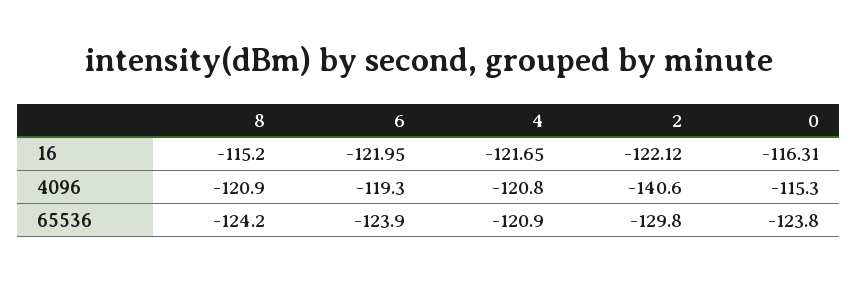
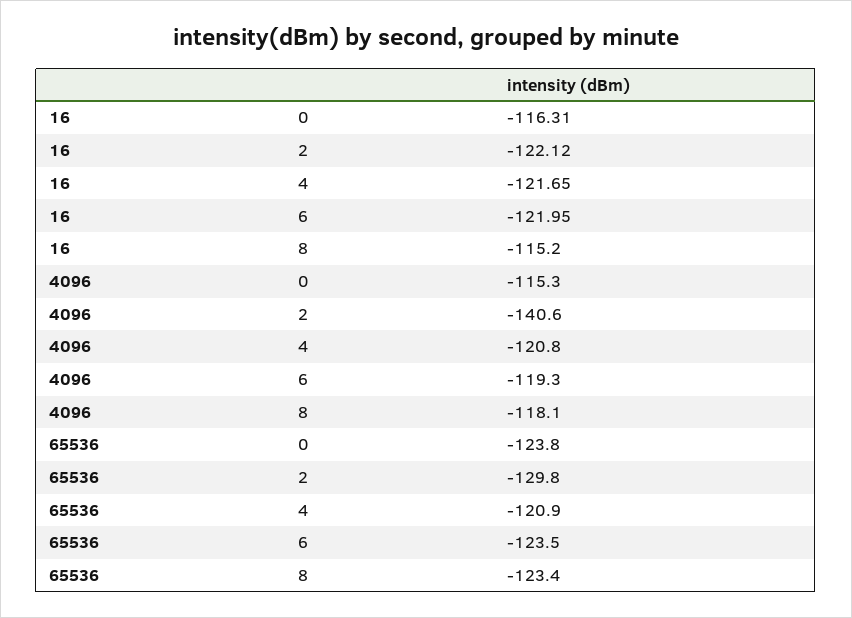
  {
    "8": {
      "16": -115.2,
-     "4096": -120.9,
+     "4096": -118.1,
-     "65536": -124.2
+     "65536": -123.4
    },
    "6": {
      "16": -121.95,
      "4096": -119.3,
-     "65536": -123.9
+     "65536": -123.5
    },
    "4": {
      "16": -121.65,
      "4096": -120.8,
      "65536": -120.9
    },
    "2": {
      "16": -122.12,
      "4096": -140.6,
      "65536": -129.8
    },
    "0": {
      "16": -116.31,
      "4096": -115.3,
      "65536": -123.8
    }
  }

